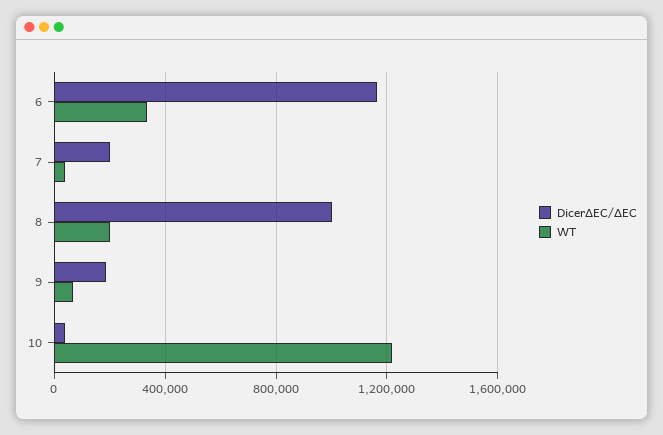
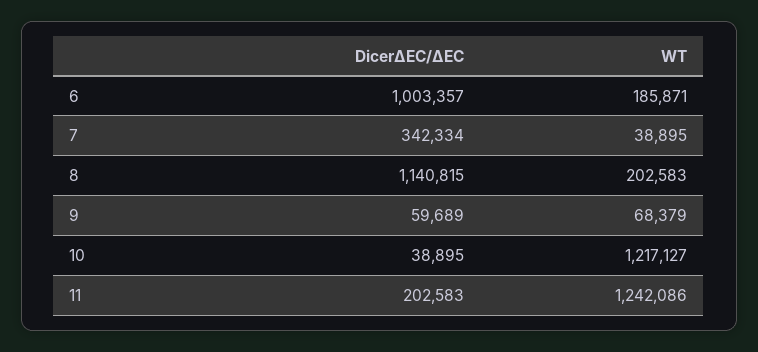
  {
    "DicerΔEC/ΔEC": {
-     "6": 1150000,
+     "6": 1003357,
-     "7": 200000,
+     "7": 342334,
-     "8": 1000000,
+     "8": 1140815,
-     "9": 200000,
+     "9": 59689,
-     "10": 38895
+     "10": 38895,
+     "11": 202583
    },
    "WT": {
-     "6": 350000,
+     "6": 185871,
      "7": 38895,
      "8": 202583,
      "9": 68379,
-     "10": 1217127
+     "10": 1217127,
+     "11": 1242086
    }
  }

